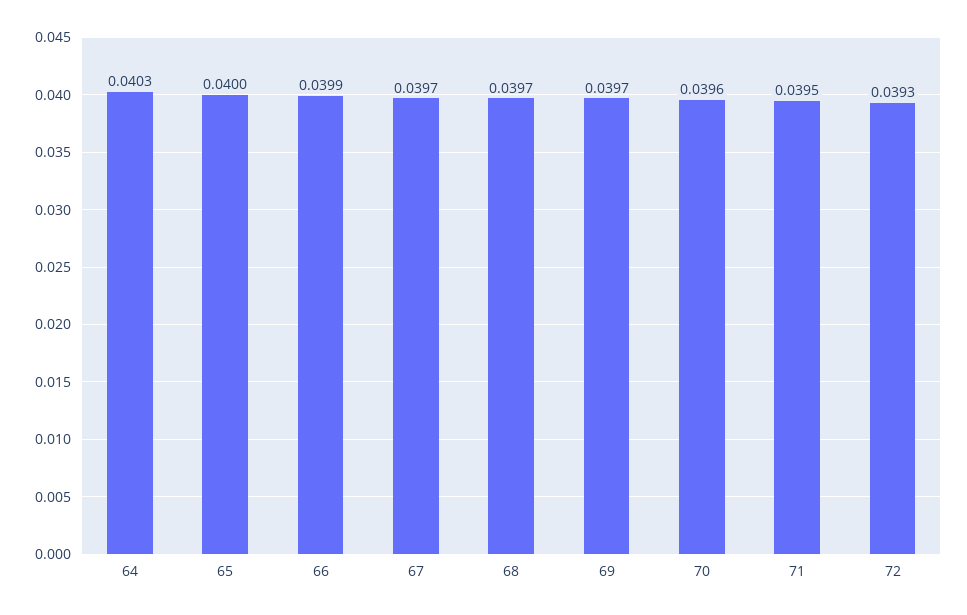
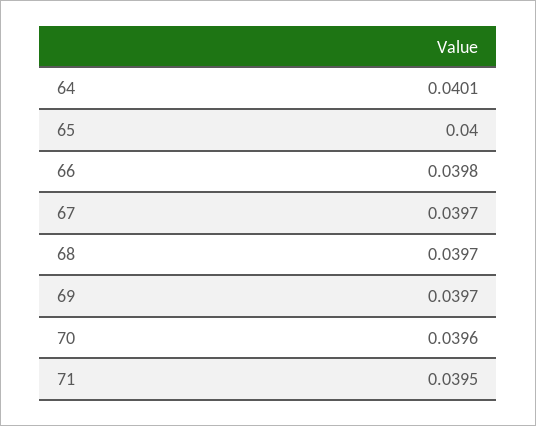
  {
-   "64": 0.0403,
+   "64": 0.0401,
    "65": 0.04,
-   "66": 0.0399,
+   "66": 0.0398,
    "67": 0.0397,
    "68": 0.0397,
    "69": 0.0397,
    "70": 0.0396,
-   "71": 0.0395,
+   "71": 0.0395
-   "72": 0.0393
  }

